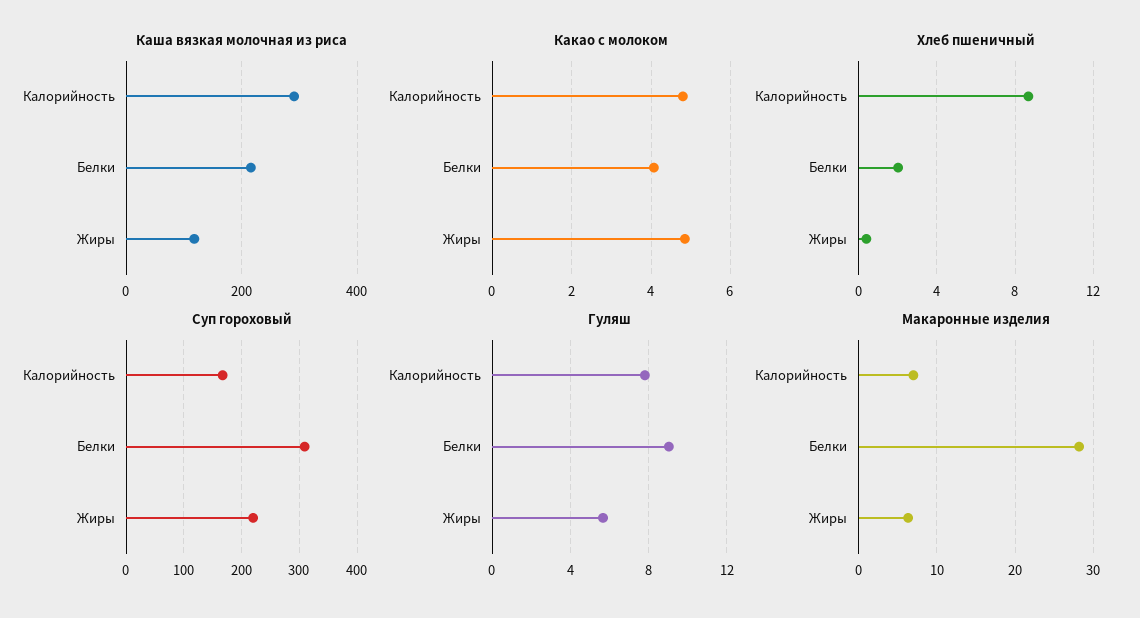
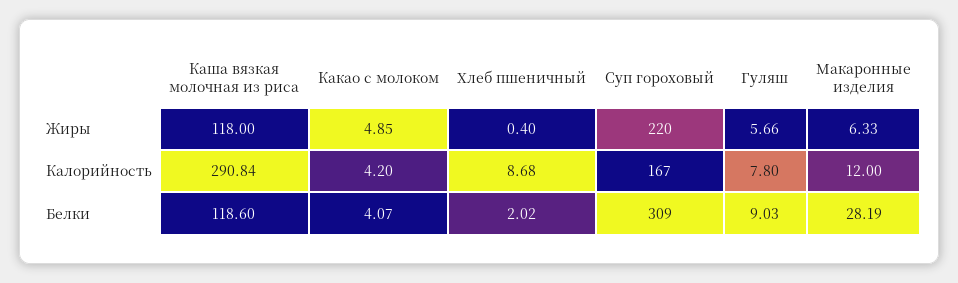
  {
    "Каша вязкая молочная из риса": {
      "Калорийность": 290.84,
-     "Белки": 220,
+     "Белки": 118.6,
      "Жиры": 118
    },
    "Какао с молоком": {
-     "Калорийность": 4.8,
+     "Калорийность": 4.2,
      "Белки": 4.07,
      "Жиры": 4.85
    },
    "Хлеб пшеничный": {
      "Калорийность": 8.68,
      "Белки": 2.02,
      "Жиры": 0.4
    },
    "Суп гороховый": {
      "Калорийность": 167,
      "Белки": 309,
      "Жиры": 220
    },
    "Гуляш": {
      "Калорийность": 7.8,
      "Белки": 9.03,
      "Жиры": 5.66
    },
    "Макаронные изделия": {
-     "Калорийность": 7,
+     "Калорийность": 12,
      "Белки": 28.19,
      "Жиры": 6.33
    }
  }

